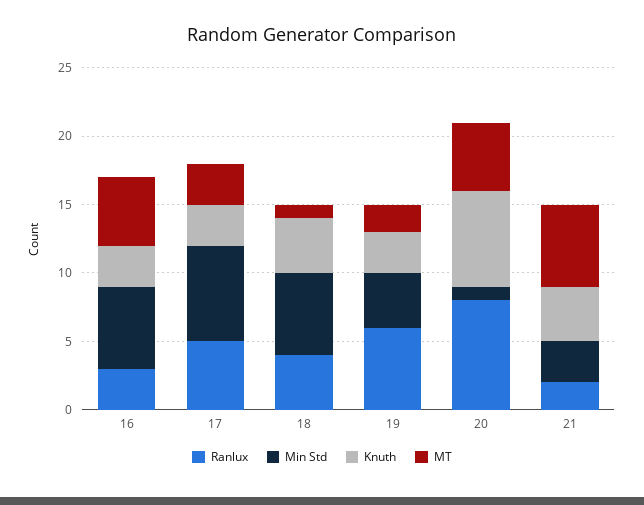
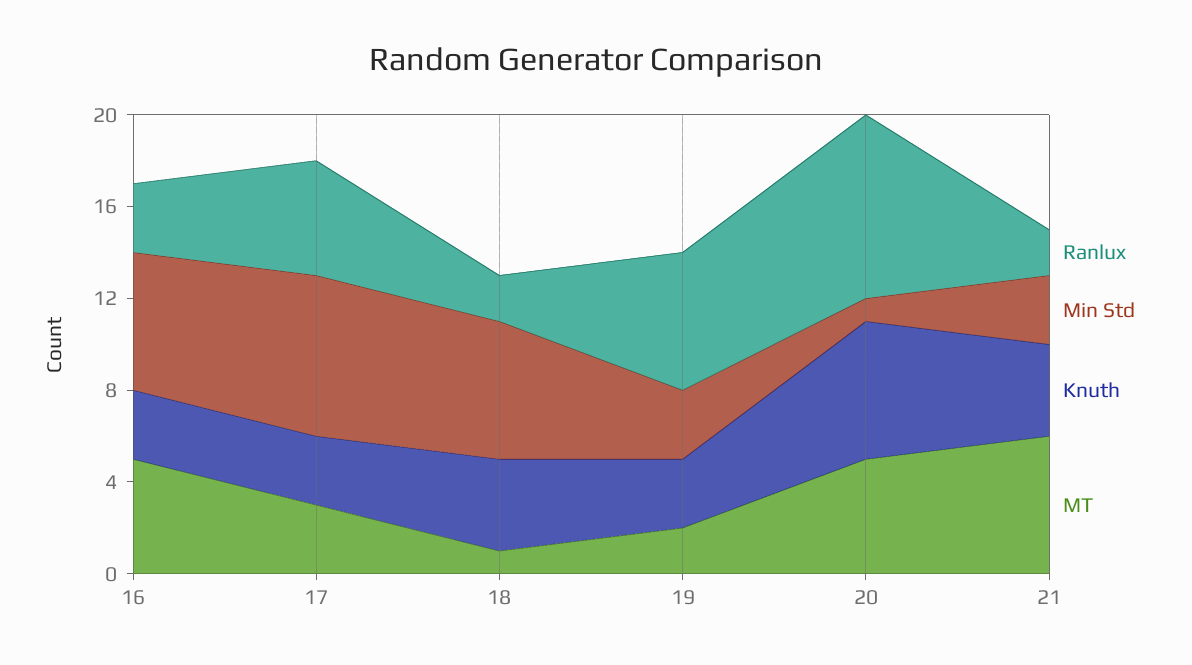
  {
    "Ranlux": {
      "16": 3,
      "17": 5,
-     "18": 4,
+     "18": 2,
      "19": 6,
      "20": 8,
      "21": 2
    },
    "Min Std": {
      "16": 6,
      "17": 7,
      "18": 6,
-     "19": 4,
+     "19": 3,
      "20": 1,
      "21": 3
    },
    "Knuth": {
      "16": 3,
      "17": 3,
      "18": 4,
      "19": 3,
-     "20": 7,
+     "20": 6,
      "21": 4
    },
    "MT": {
      "16": 5,
      "17": 3,
      "18": 1,
      "19": 2,
      "20": 5,
      "21": 6
    }
  }

